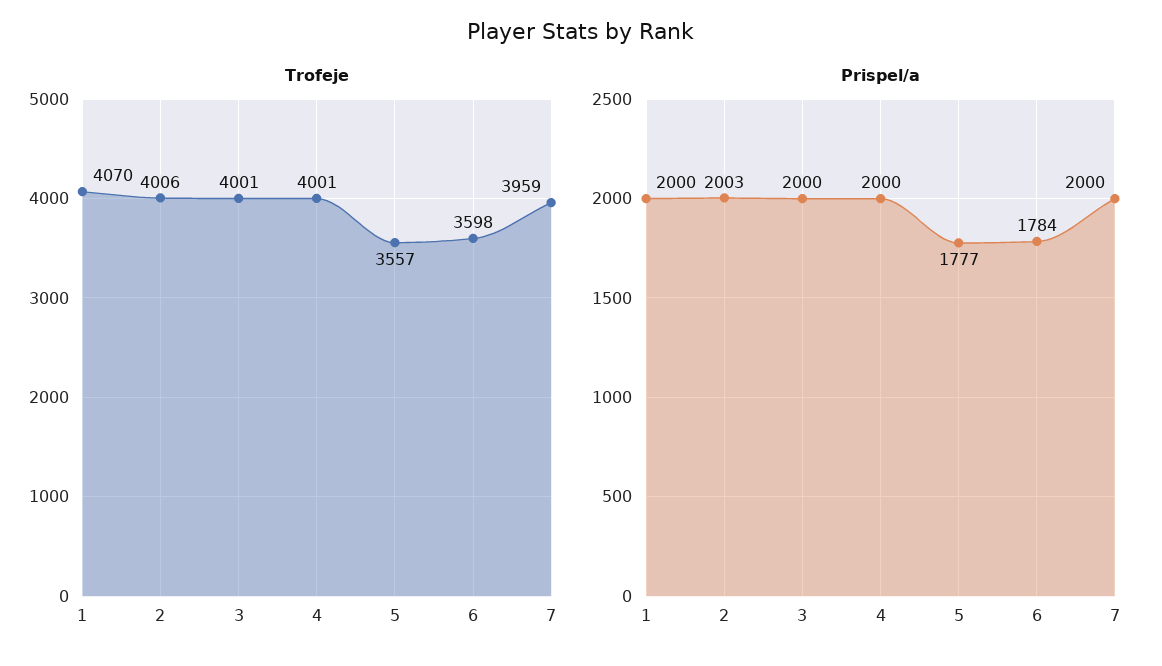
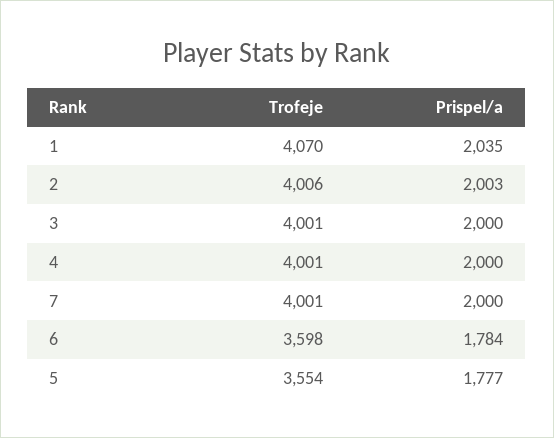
  {
    "Trofeje": {
      "1": 4070,
      "2": 4006,
      "3": 4001,
      "4": 4001,
-     "5": 3557,
+     "5": 3554,
      "6": 3598,
-     "7": 3959
+     "7": 4001
    },
    "Prispel/a": {
-     "1": 2000,
+     "1": 2035,
      "2": 2003,
      "3": 2000,
      "4": 2000,
      "5": 1777,
      "6": 1784,
      "7": 2000
    }
  }

